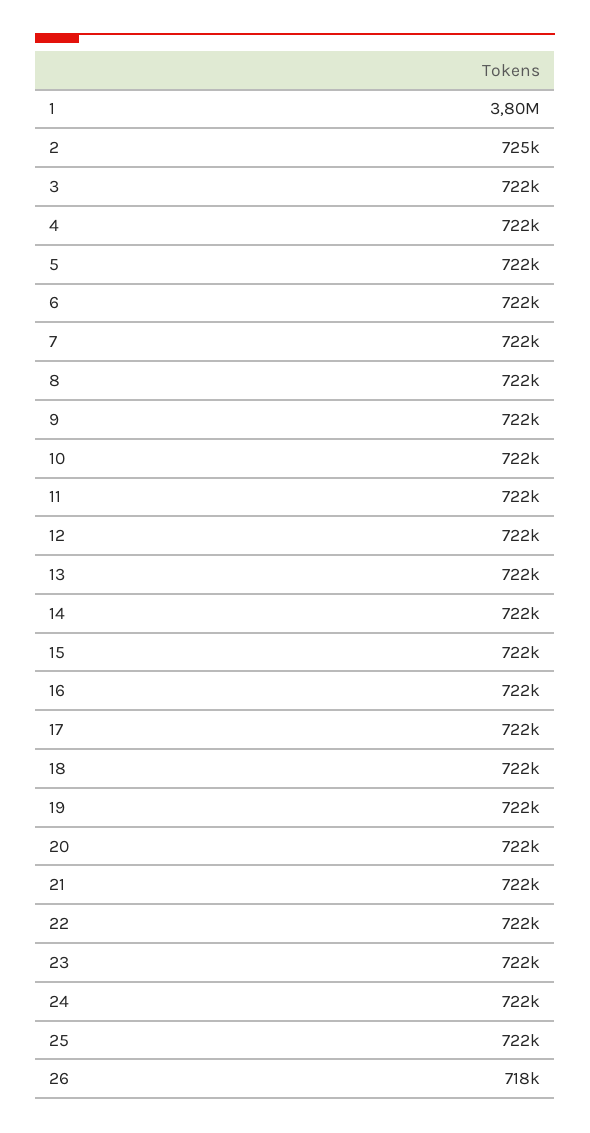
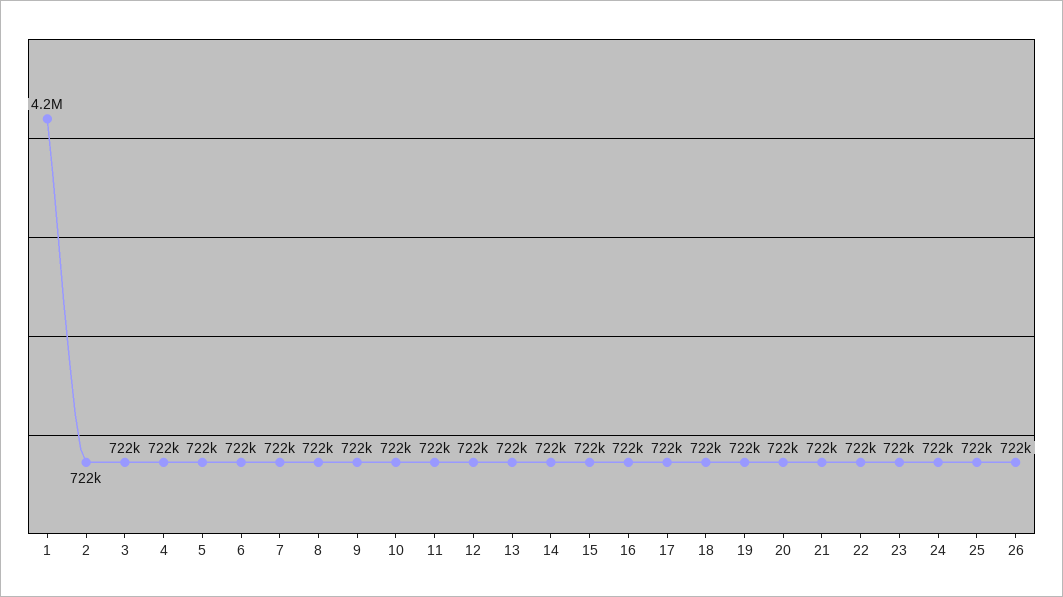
  {
-   "1": 3800000,
+   "1": 4200000,
-   "2": 725000,
+   "2": 722000,
    "3": 722000,
    "4": 722000,
    "5": 722000,
    "6": 722000,
    "7": 722000,
    "8": 722000,
    "9": 722000,
    "10": 722000,
    "11": 722000,
    "12": 722000,
    "13": 722000,
    "14": 722000,
    "15": 722000,
    "16": 722000,
    "17": 722000,
    "18": 722000,
    "19": 722000,
    "20": 722000,
    "21": 722000,
    "22": 722000,
    "23": 722000,
    "24": 722000,
    "25": 722000,
-   "26": 718000
+   "26": 722000
  }

